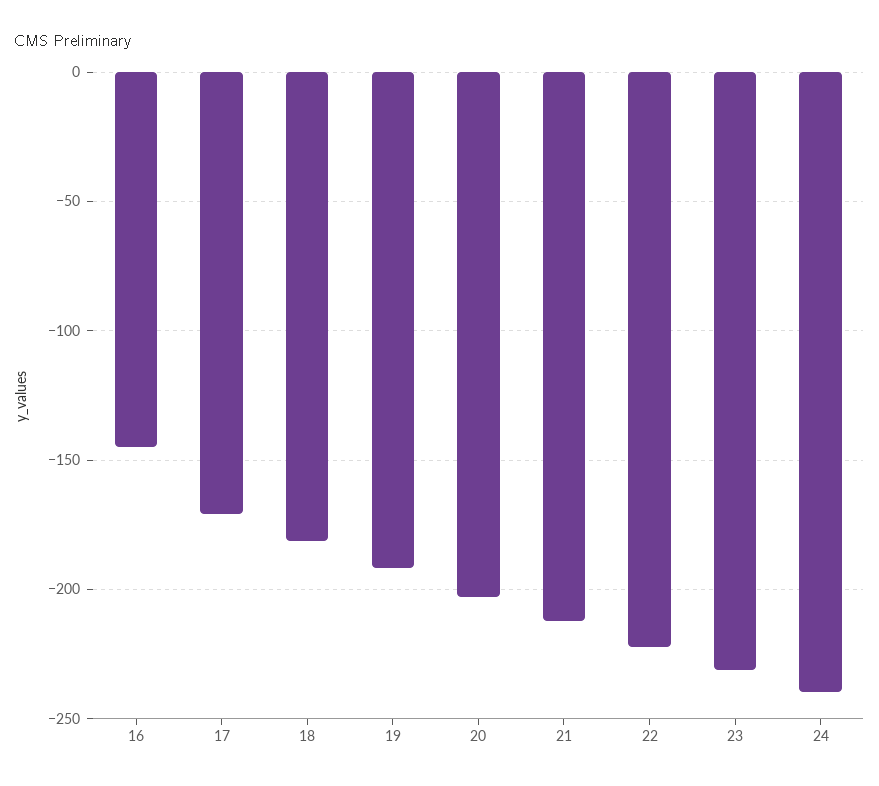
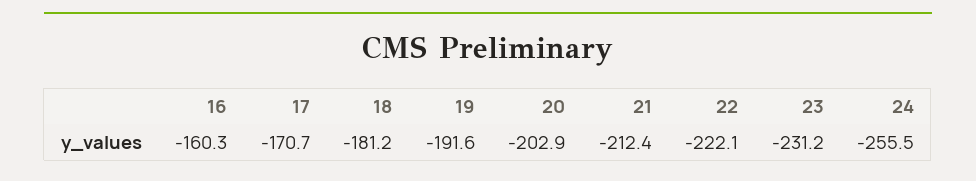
  {
-   "16": -145,
+   "16": -160.3,
    "17": -170.7,
    "18": -181.2,
    "19": -191.6,
    "20": -202.9,
    "21": -212.4,
    "22": -222.1,
    "23": -231.2,
-   "24": -240
+   "24": -255.5
  }

